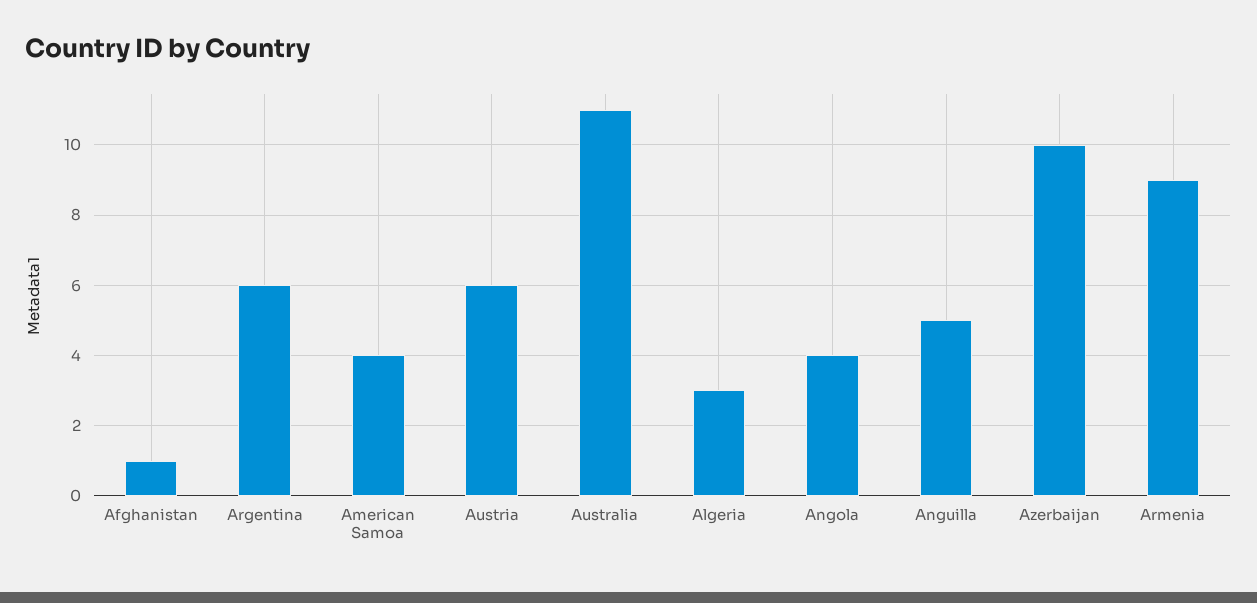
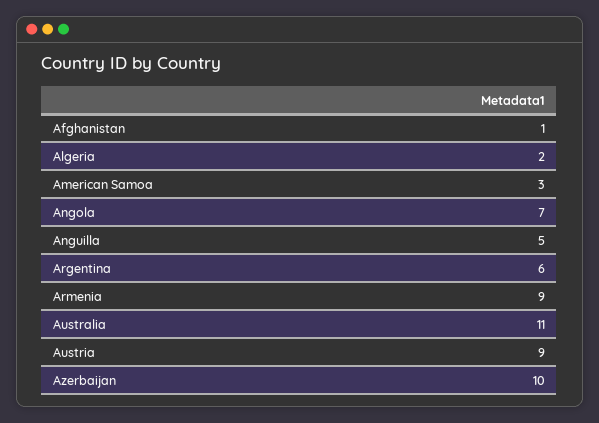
  {
    "Afghanistan": 1,
    "Argentina": 6,
-   "American Samoa": 4,
+   "American Samoa": 3,
-   "Austria": 6,
+   "Austria": 9,
    "Australia": 11,
-   "Algeria": 3,
+   "Algeria": 2,
-   "Angola": 4,
+   "Angola": 7,
    "Anguilla": 5,
    "Azerbaijan": 10,
    "Armenia": 9
  }

